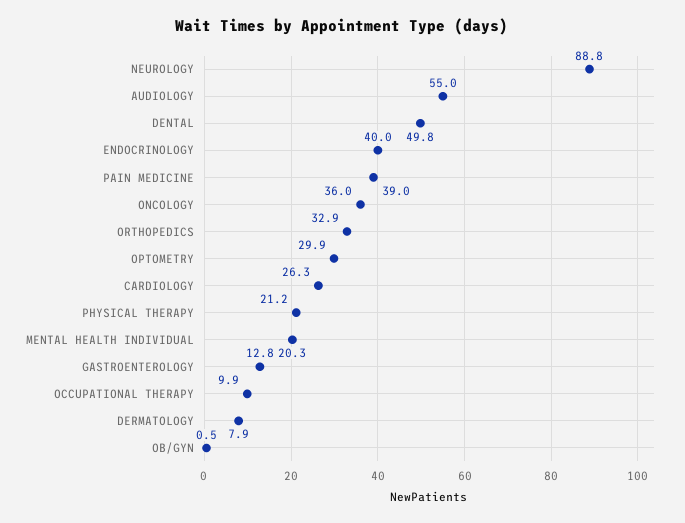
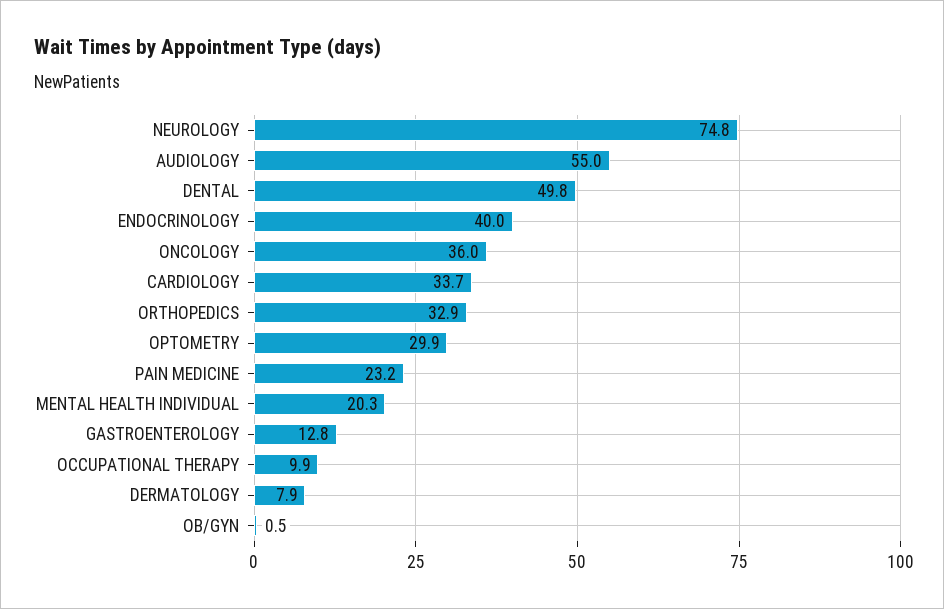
  {
-   "NEUROLOGY": 88.8,
+   "NEUROLOGY": 74.8,
    "AUDIOLOGY": 55,
    "DENTAL": 49.8,
    "ENDOCRINOLOGY": 40,
-   "PAIN MEDICINE": 39,
+   "PAIN MEDICINE": 23.2,
    "ONCOLOGY": 36,
    "ORTHOPEDICS": 32.9,
    "OPTOMETRY": 29.9,
-   "CARDIOLOGY": 26.3,
+   "CARDIOLOGY": 33.7,
-   "PHYSICAL THERAPY": 21.2,
    "MENTAL HEALTH INDIVIDUAL": 20.3,
    "GASTROENTEROLOGY": 12.8,
    "OCCUPATIONAL THERAPY": 9.9,
    "DERMATOLOGY": 7.9,
    "OB/GYN": 0.5
  }

